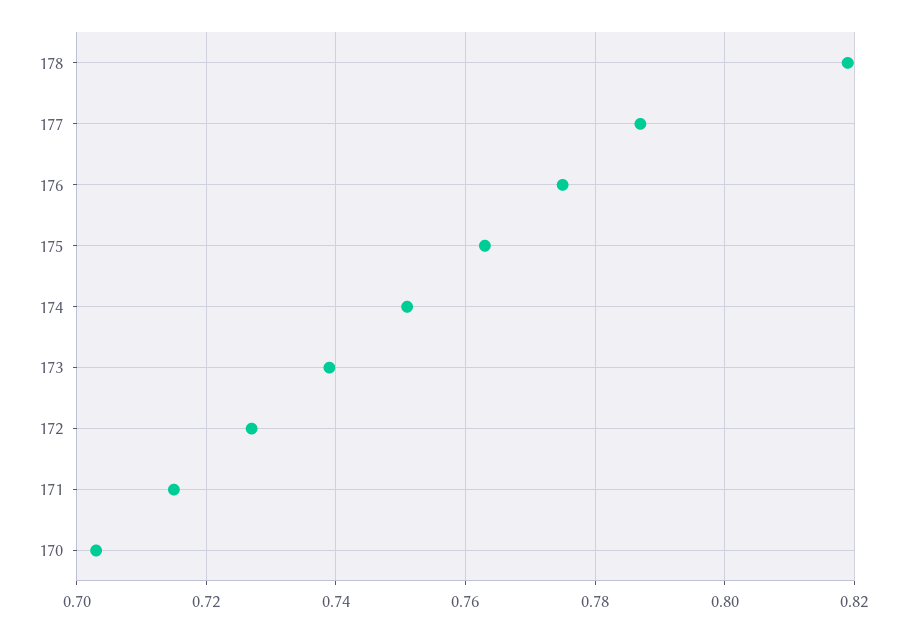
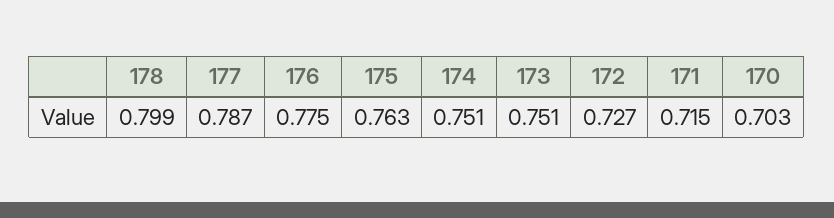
  {
-   "178": 0.82,
+   "178": 0.799,
    "177": 0.787,
    "176": 0.775,
    "175": 0.763,
    "174": 0.751,
-   "173": 0.74,
+   "173": 0.751,
    "172": 0.727,
    "171": 0.715,
    "170": 0.703
  }

